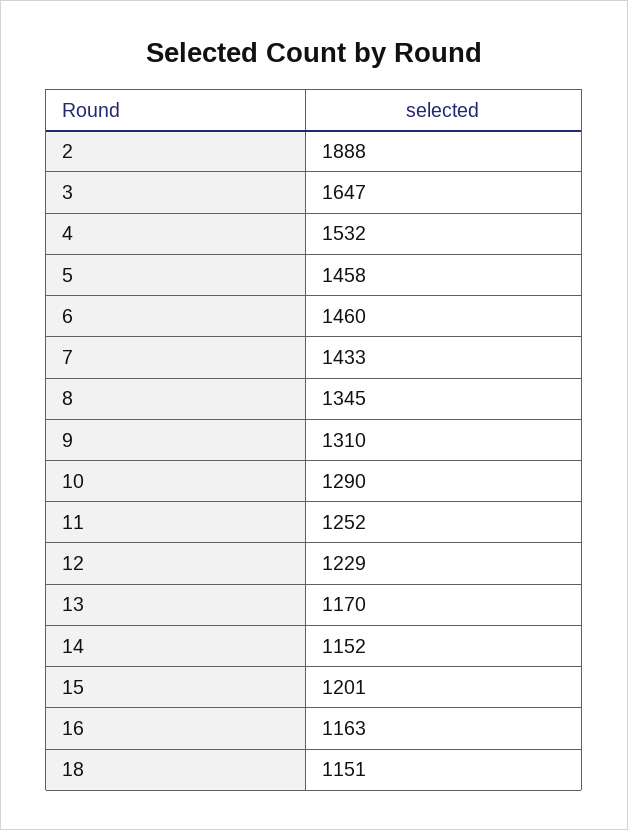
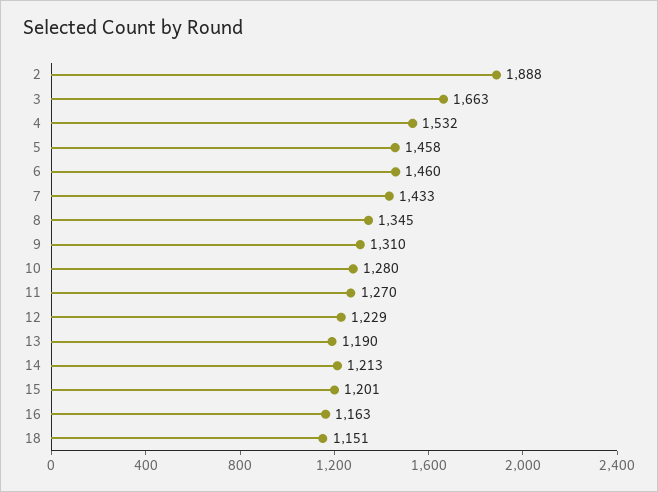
  {
    "2": 1888,
-   "3": 1647,
+   "3": 1663,
    "4": 1532,
    "5": 1458,
    "6": 1460,
    "7": 1433,
    "8": 1345,
    "9": 1310,
-   "10": 1290,
+   "10": 1280,
-   "11": 1252,
+   "11": 1270,
    "12": 1229,
-   "13": 1170,
+   "13": 1190,
-   "14": 1152,
+   "14": 1213,
    "15": 1201,
    "16": 1163,
    "18": 1151
  }

